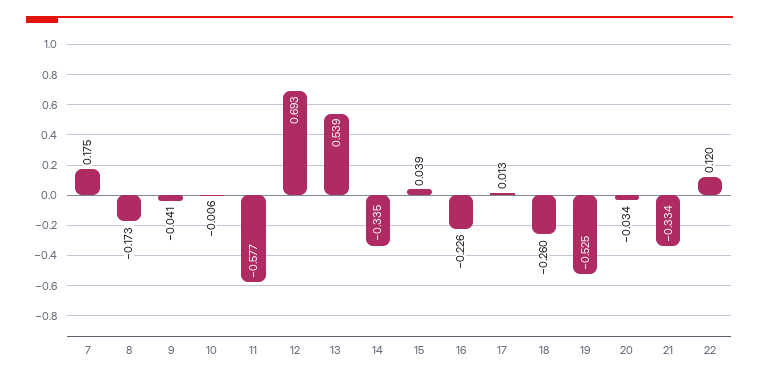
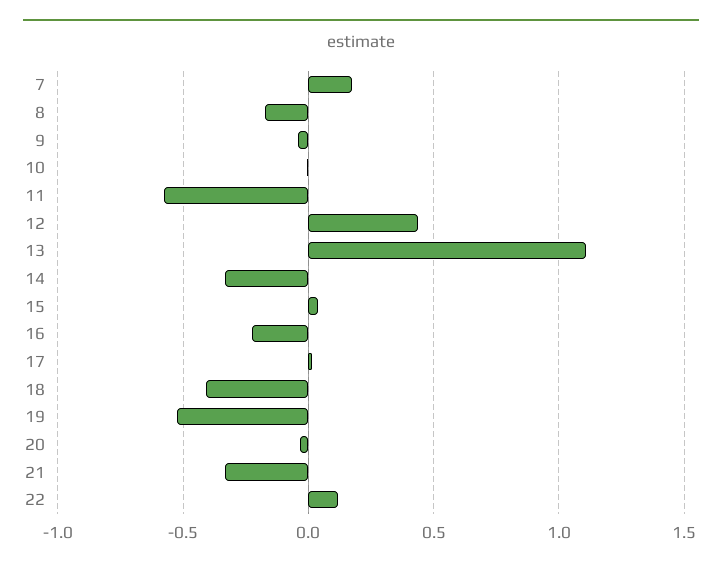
  {
    "7": 0.175,
    "8": -0.173,
    "9": -0.041,
    "10": -0.006,
    "11": -0.577,
-   "12": 0.693,
+   "12": 0.45,
-   "13": 0.539,
+   "13": 1.1,
    "14": -0.335,
    "15": 0.039,
    "16": -0.226,
    "17": 0.013,
-   "18": -0.26,
+   "18": -0.4,
    "19": -0.525,
    "20": -0.034,
    "21": -0.334,
    "22": 0.12
  }

